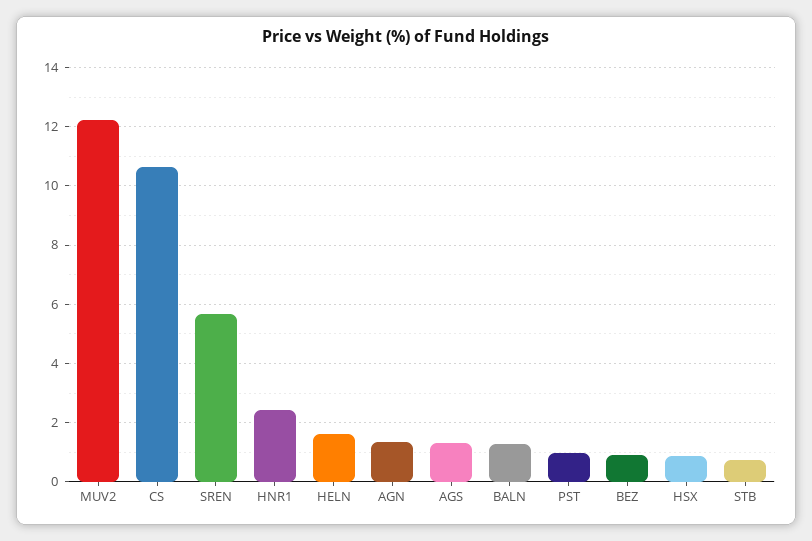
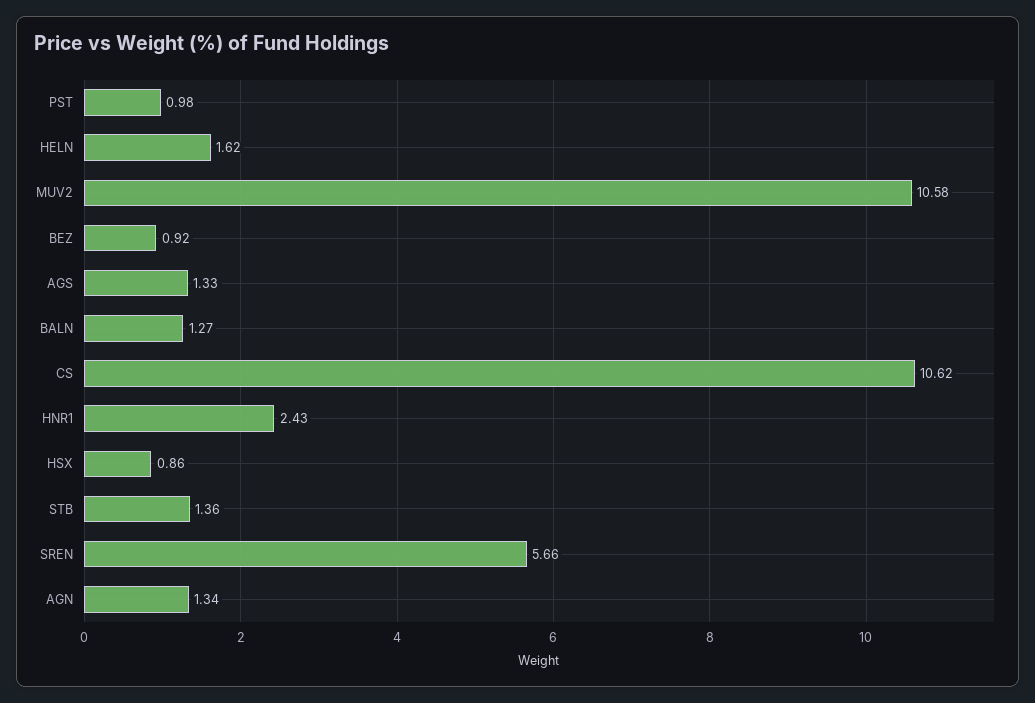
  {
-   "MUV2": 12.25,
+   "MUV2": 10.58,
    "CS": 10.62,
    "SREN": 5.66,
    "HNR1": 2.43,
    "HELN": 1.62,
    "AGN": 1.34,
    "AGS": 1.33,
    "BALN": 1.27,
    "PST": 0.98,
    "BEZ": 0.92,
    "HSX": 0.86,
-   "STB": 0.75
+   "STB": 1.36
  }

